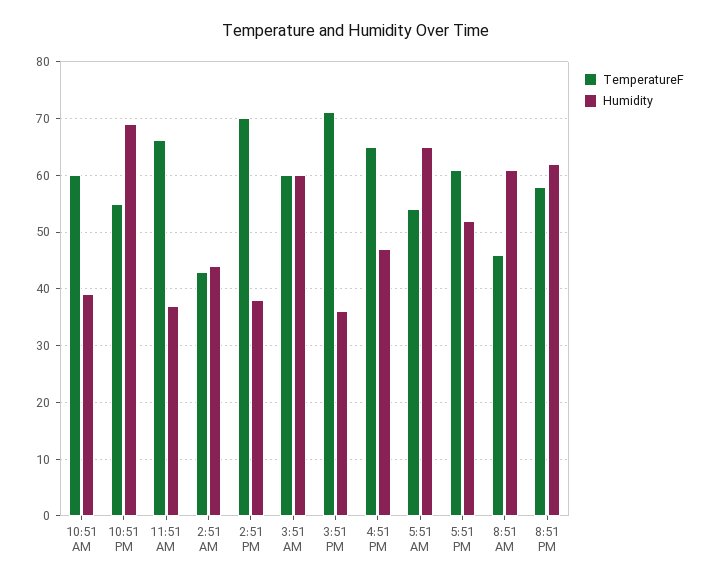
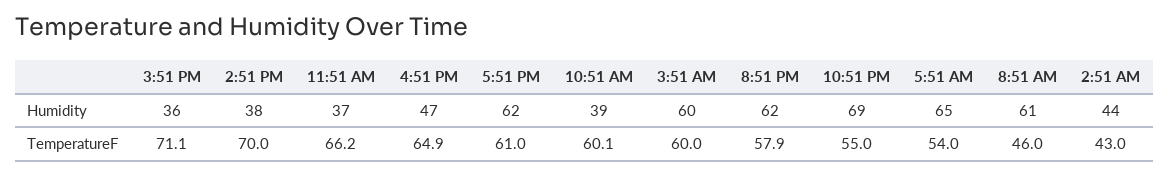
  {
    "TemperatureF": {
      "10:51 AM": 60.1,
      "10:51 PM": 55,
      "11:51 AM": 66.2,
      "2:51 AM": 43,
      "2:51 PM": 70,
      "3:51 AM": 60,
      "3:51 PM": 71.1,
      "4:51 PM": 64.9,
      "5:51 AM": 54,
      "5:51 PM": 61,
      "8:51 AM": 46,
      "8:51 PM": 57.9
    },
    "Humidity": {
      "10:51 AM": 39,
      "10:51 PM": 69,
      "11:51 AM": 37,
      "2:51 AM": 44,
      "2:51 PM": 38,
      "3:51 AM": 60,
      "3:51 PM": 36,
      "4:51 PM": 47,
      "5:51 AM": 65,
-     "5:51 PM": 52,
+     "5:51 PM": 62,
      "8:51 AM": 61,
      "8:51 PM": 62
    }
  }

